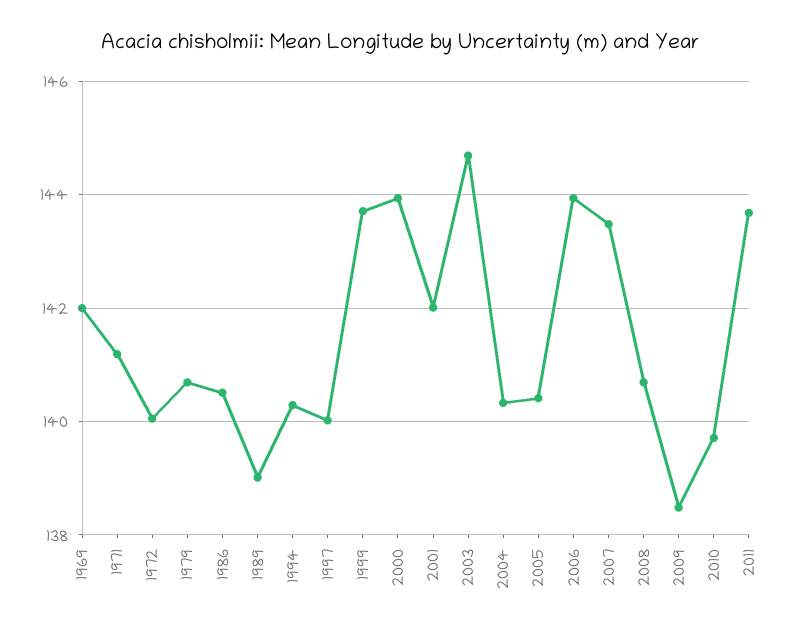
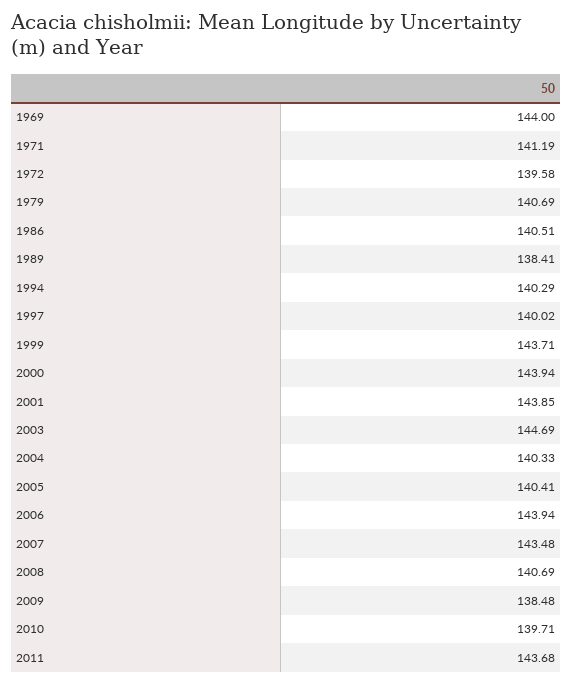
  {
-   "1969": 142,
+   "1969": 144,
    "1971": 141.19,
-   "1972": 140,
+   "1972": 139.58,
    "1979": 140.69,
    "1986": 140.51,
-   "1989": 139,
+   "1989": 138.41,
    "1994": 140.29,
    "1997": 140.02,
    "1999": 143.71,
    "2000": 143.94,
-   "2001": 142,
+   "2001": 143.85,
    "2003": 144.69,
    "2004": 140.33,
    "2005": 140.41,
    "2006": 143.94,
    "2007": 143.48,
    "2008": 140.69,
    "2009": 138.48,
    "2010": 139.71,
    "2011": 143.68
  }

